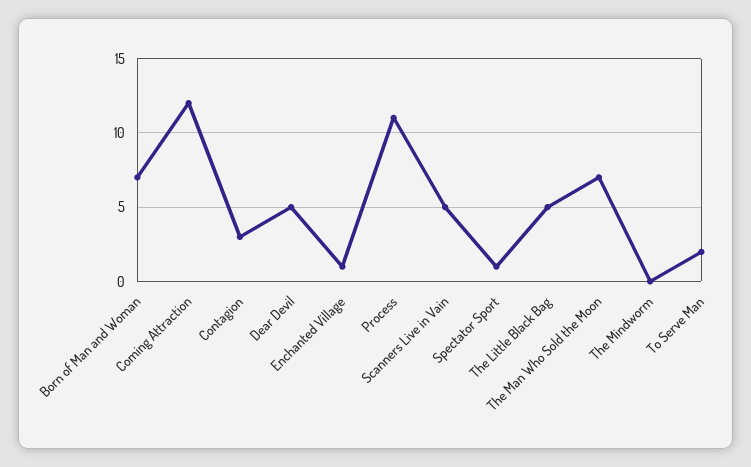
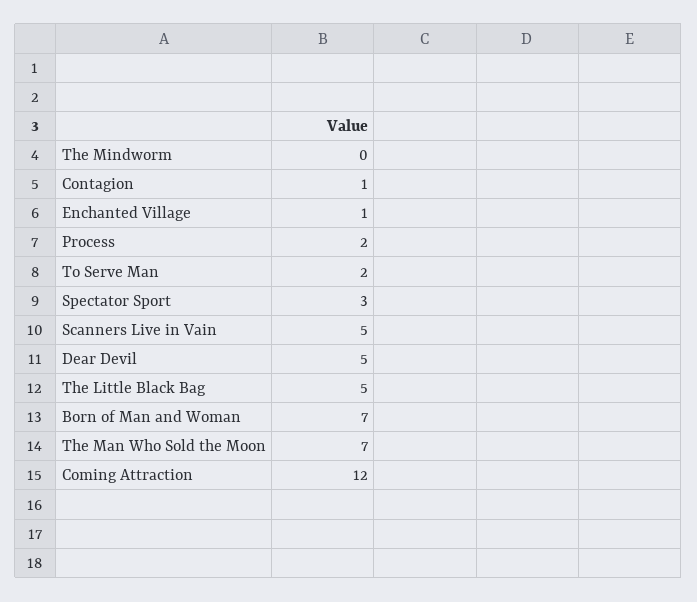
  {
    "Born of Man and Woman": 7,
    "Coming Attraction": 12,
-   "Contagion": 3,
+   "Contagion": 1,
    "Dear Devil": 5,
    "Enchanted Village": 1,
-   "Process": 11,
+   "Process": 2,
    "Scanners Live in Vain": 5,
-   "Spectator Sport": 1,
+   "Spectator Sport": 3,
    "The Little Black Bag": 5,
    "The Man Who Sold the Moon": 7,
    "The Mindworm": 0,
    "To Serve Man": 2
  }

